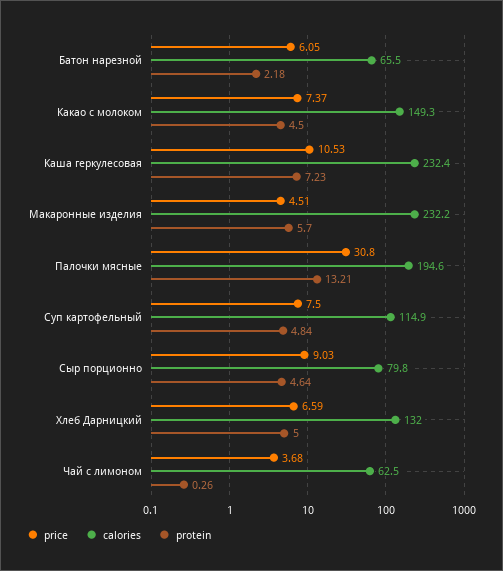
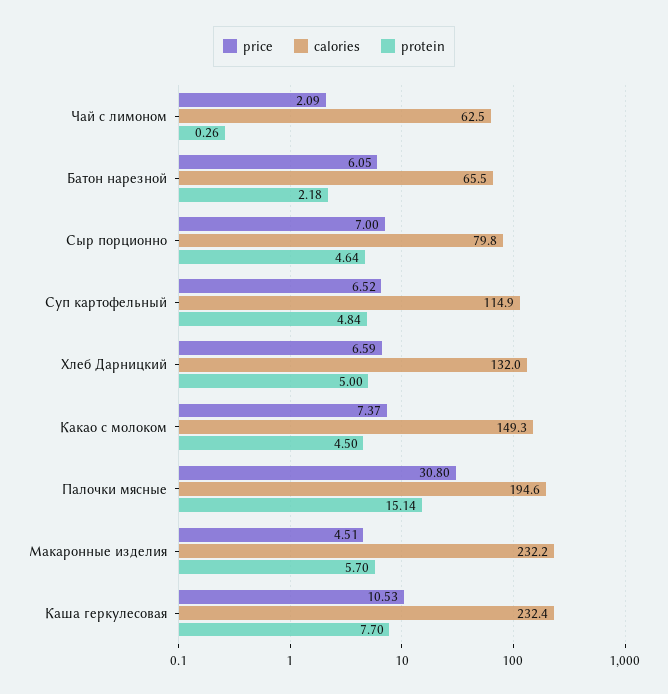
  {
    "price": {
      "Батон нарезной": 6.05,
      "Какао с молоком": 7.37,
      "Каша геркулесовая": 10.53,
      "Макаронные изделия": 4.51,
      "Палочки мясные": 30.8,
-     "Суп картофельный": 7.5,
+     "Суп картофельный": 6.52,
-     "Сыр порционно": 9.03,
+     "Сыр порционно": 7,
      "Хлеб Дарницкий": 6.59,
-     "Чай с лимоном": 3.68
+     "Чай с лимоном": 2.09
    },
    "calories": {
      "Батон нарезной": 65.5,
      "Какао с молоком": 149.3,
      "Каша геркулесовая": 232.4,
      "Макаронные изделия": 232.2,
      "Палочки мясные": 194.6,
      "Суп картофельный": 114.9,
      "Сыр порционно": 79.8,
      "Хлеб Дарницкий": 132,
      "Чай с лимоном": 62.5
    },
    "protein": {
      "Батон нарезной": 2.18,
      "Какао с молоком": 4.5,
-     "Каша геркулесовая": 7.23,
+     "Каша геркулесовая": 7.7,
      "Макаронные изделия": 5.7,
-     "Палочки мясные": 13.21,
+     "Палочки мясные": 15.14,
      "Суп картофельный": 4.84,
      "Сыр порционно": 4.64,
      "Хлеб Дарницкий": 5,
      "Чай с лимоном": 0.26
    }
  }

